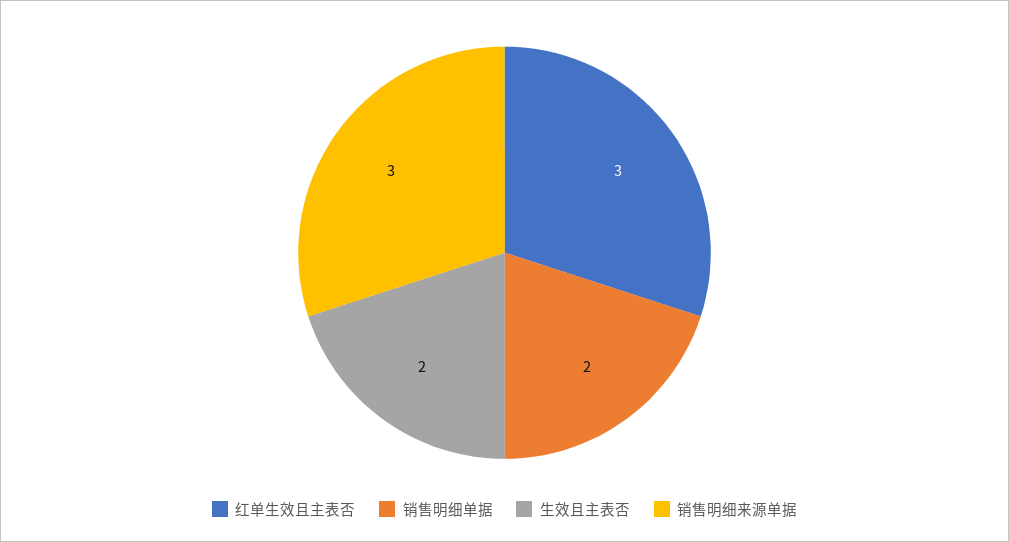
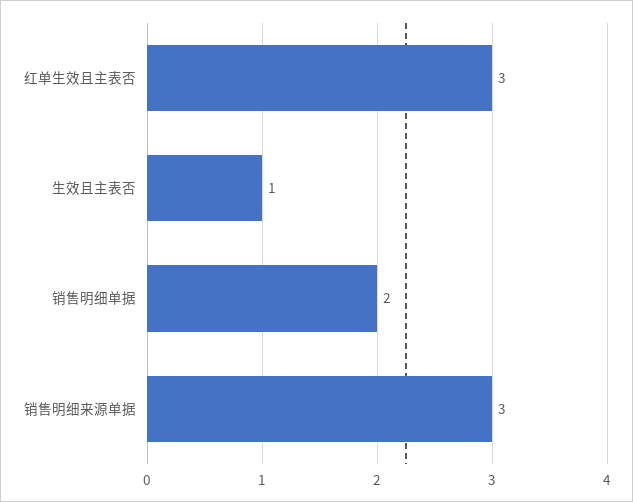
  {
    "红单生效且主表否": 3,
    "销售明细单据": 2,
-   "生效且主表否": 2,
+   "生效且主表否": 1,
    "销售明细来源单据": 3
  }

